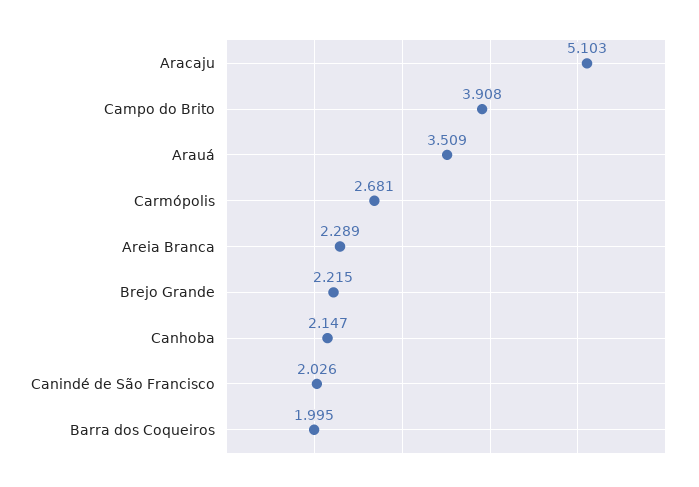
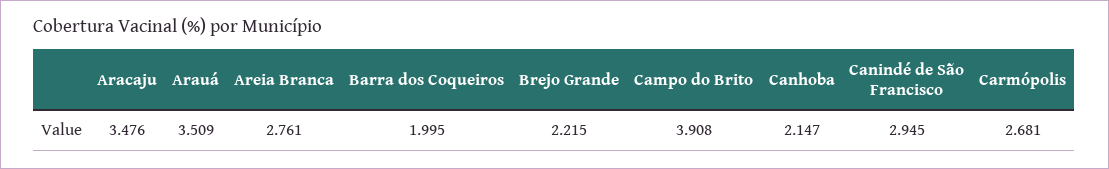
  {
-   "Aracaju": 5.103,
+   "Aracaju": 3.476,
    "Campo do Brito": 3.908,
    "Arauá": 3.509,
    "Carmópolis": 2.681,
-   "Areia Branca": 2.289,
+   "Areia Branca": 2.761,
    "Brejo Grande": 2.215,
    "Canhoba": 2.147,
-   "Canindé de São Francisco": 2.026,
+   "Canindé de São Francisco": 2.945,
    "Barra dos Coqueiros": 1.995
  }

